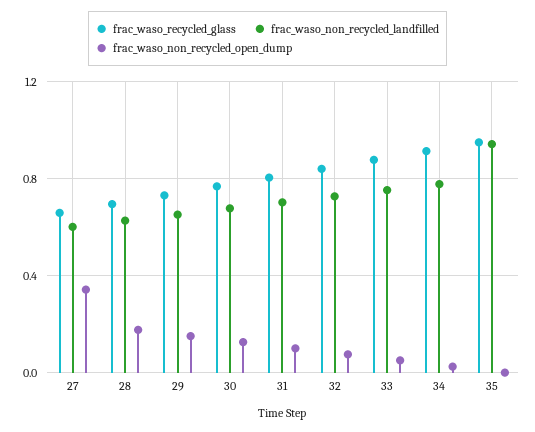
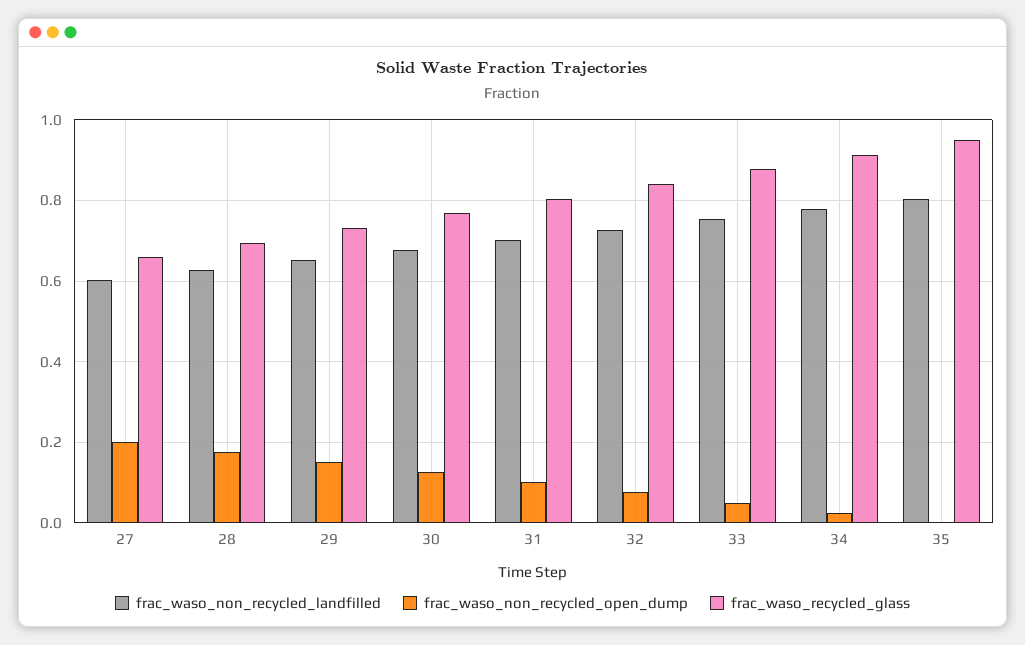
  {
    "frac_waso_recycled_glass": {
      "27": 0.66,
      "28": 0.7,
      "29": 0.74,
      "30": 0.76,
      "31": 0.8,
      "32": 0.84,
      "33": 0.88,
      "34": 0.92,
      "35": 0.96
    },
    "frac_waso_non_recycled_landfilled": {
      "27": 0.6,
      "28": 0.62,
      "29": 0.66,
      "30": 0.68,
      "31": 0.7,
      "32": 0.72,
      "33": 0.76,
      "34": 0.78,
-     "35": 0.95
+     "35": 0.8
    },
    "frac_waso_non_recycled_open_dump": {
-     "27": 0.35,
+     "27": 0.2,
      "28": 0.18,
      "29": 0.16,
      "30": 0.12,
      "31": 0.1,
      "32": 0.08,
      "33": 0.06,
      "34": 0.02,
      "35": 0
    }
  }

